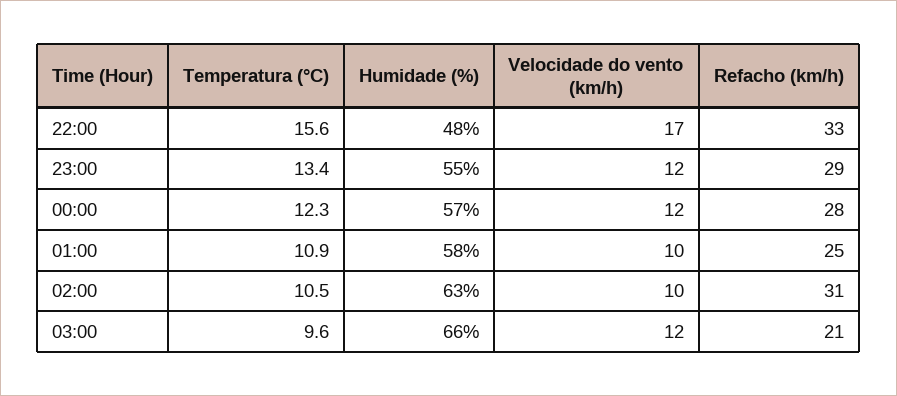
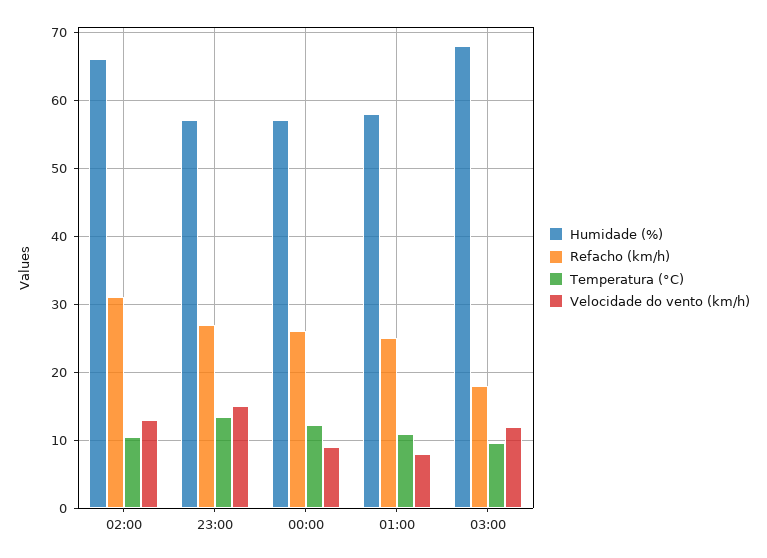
  {
    "Temperatura (°C)": {
-     "22:00": 15.6,
      "23:00": 13.4,
      "00:00": 12.3,
      "01:00": 10.9,
      "02:00": 10.5,
      "03:00": 9.6
    },
    "Humidade (%)": {
-     "22:00": 48,
-     "23:00": 55,
+     "23:00": 57,
      "00:00": 57,
      "01:00": 58,
-     "02:00": 63,
+     "02:00": 66,
-     "03:00": 66
+     "03:00": 68
    },
    "Velocidade do vento (km/h)": {
-     "22:00": 17,
-     "23:00": 12,
+     "23:00": 15,
-     "00:00": 12,
+     "00:00": 9,
-     "01:00": 10,
+     "01:00": 8,
-     "02:00": 10,
+     "02:00": 13,
      "03:00": 12
    },
    "Refacho (km/h)": {
-     "22:00": 33,
-     "23:00": 29,
+     "23:00": 27,
-     "00:00": 28,
+     "00:00": 26,
      "01:00": 25,
      "02:00": 31,
-     "03:00": 21
+     "03:00": 18
    }
  }

